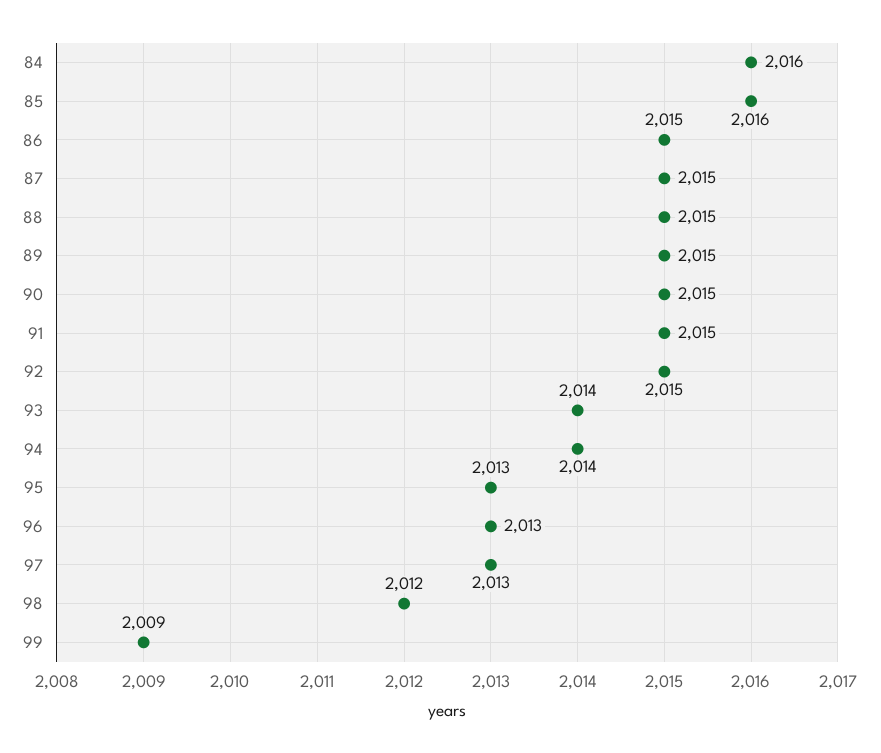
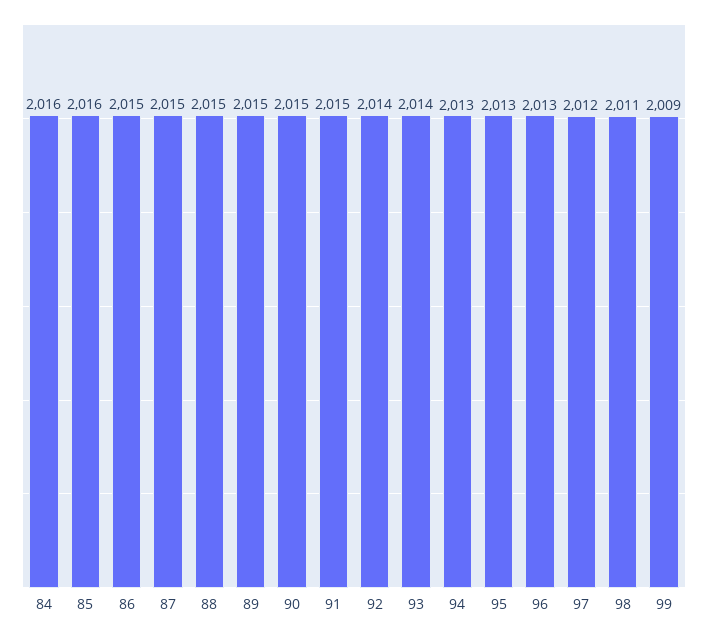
  {
    "84": 2016,
    "85": 2016,
    "86": 2015,
    "87": 2015,
    "88": 2015,
    "89": 2015,
    "90": 2015,
    "91": 2015,
-   "92": 2015,
+   "92": 2014,
    "93": 2014,
-   "94": 2014,
+   "94": 2013,
    "95": 2013,
    "96": 2013,
-   "97": 2013,
+   "97": 2012,
-   "98": 2012,
+   "98": 2011,
    "99": 2009
  }

